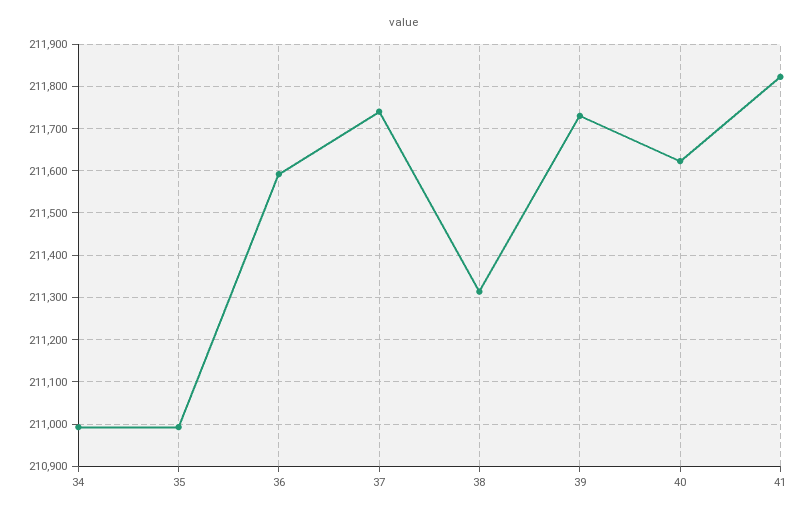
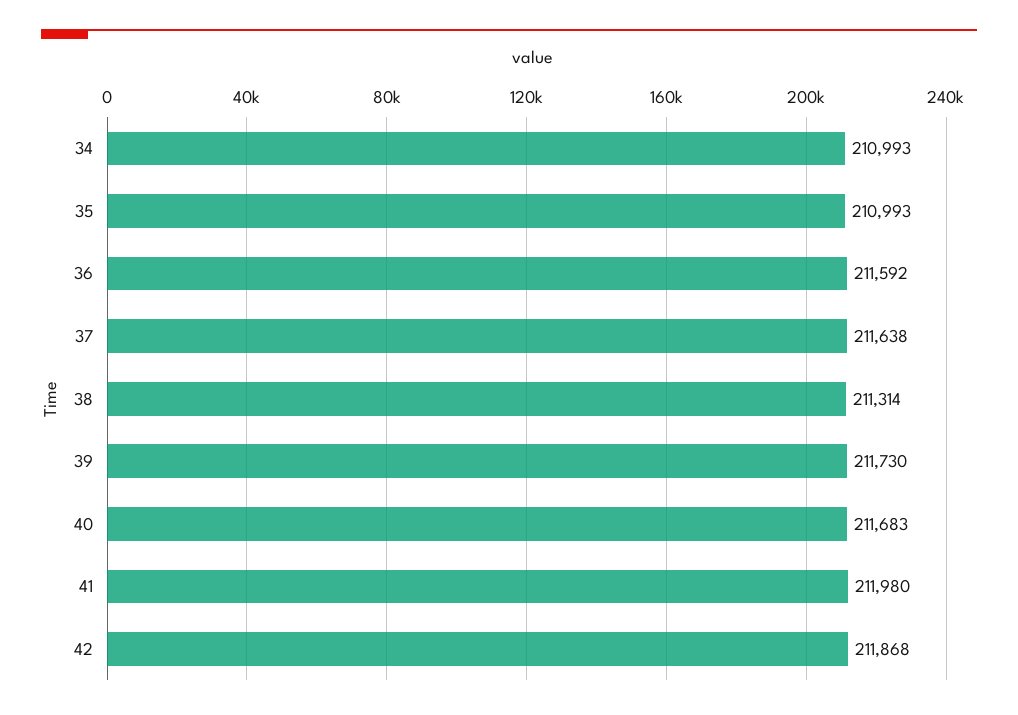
  {
    "34": 210993,
    "35": 210993,
    "36": 211592,
-   "37": 211740,
+   "37": 211638,
    "38": 211314,
    "39": 211730,
-   "40": 211620,
+   "40": 211683,
-   "41": 211820
+   "41": 211980,
+   "42": 211868
  }

